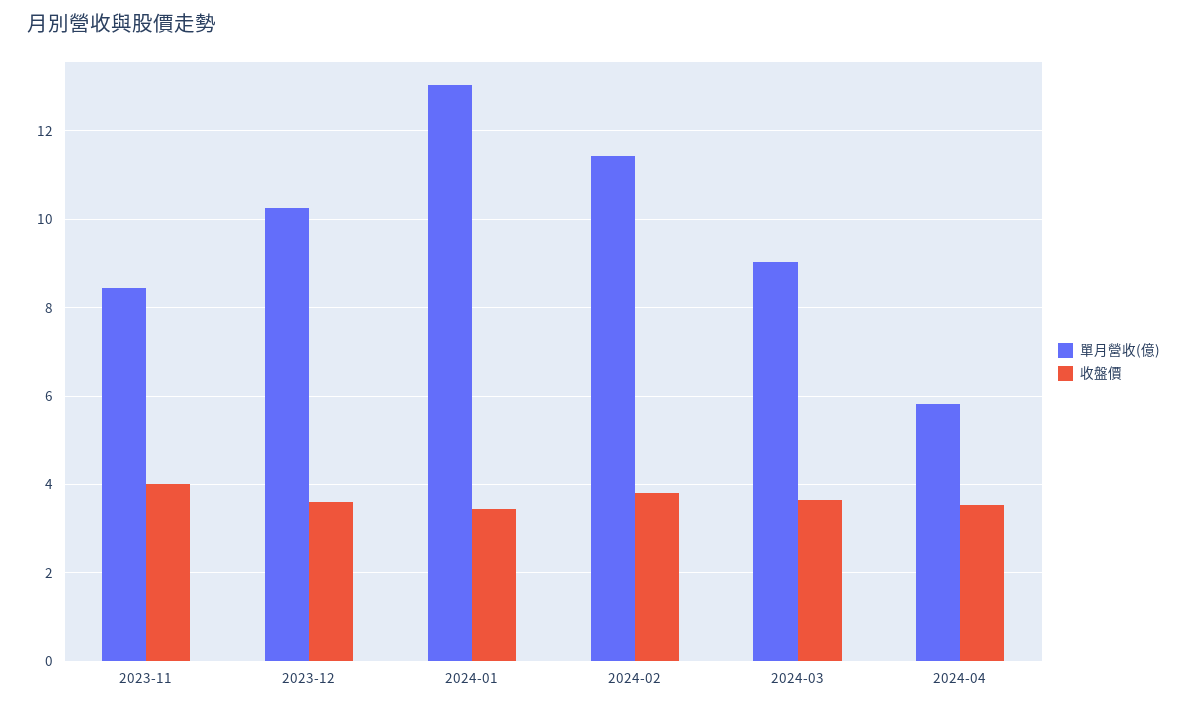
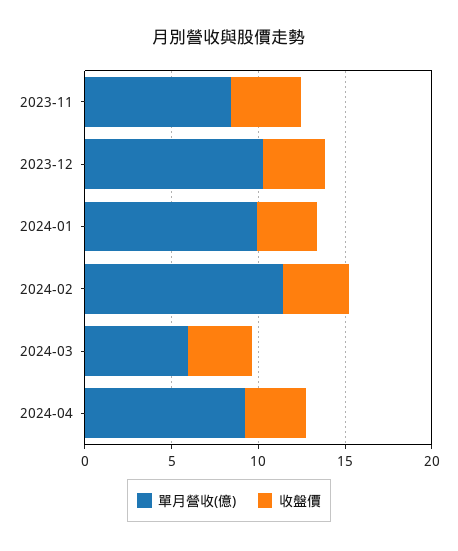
  {
    "單月營收(億)": {
      "2023-11": 8.4,
      "2023-12": 10.2,
-     "2024-01": 13,
+     "2024-01": 10,
      "2024-02": 11.4,
-     "2024-03": 9,
+     "2024-03": 6,
-     "2024-04": 5.8
+     "2024-04": 9
    },
    "收盤價": {
      "2023-11": 4,
      "2023-12": 3.6,
      "2024-01": 3.4,
      "2024-02": 3.8,
      "2024-03": 3.6,
      "2024-04": 3.6
    }
  }

